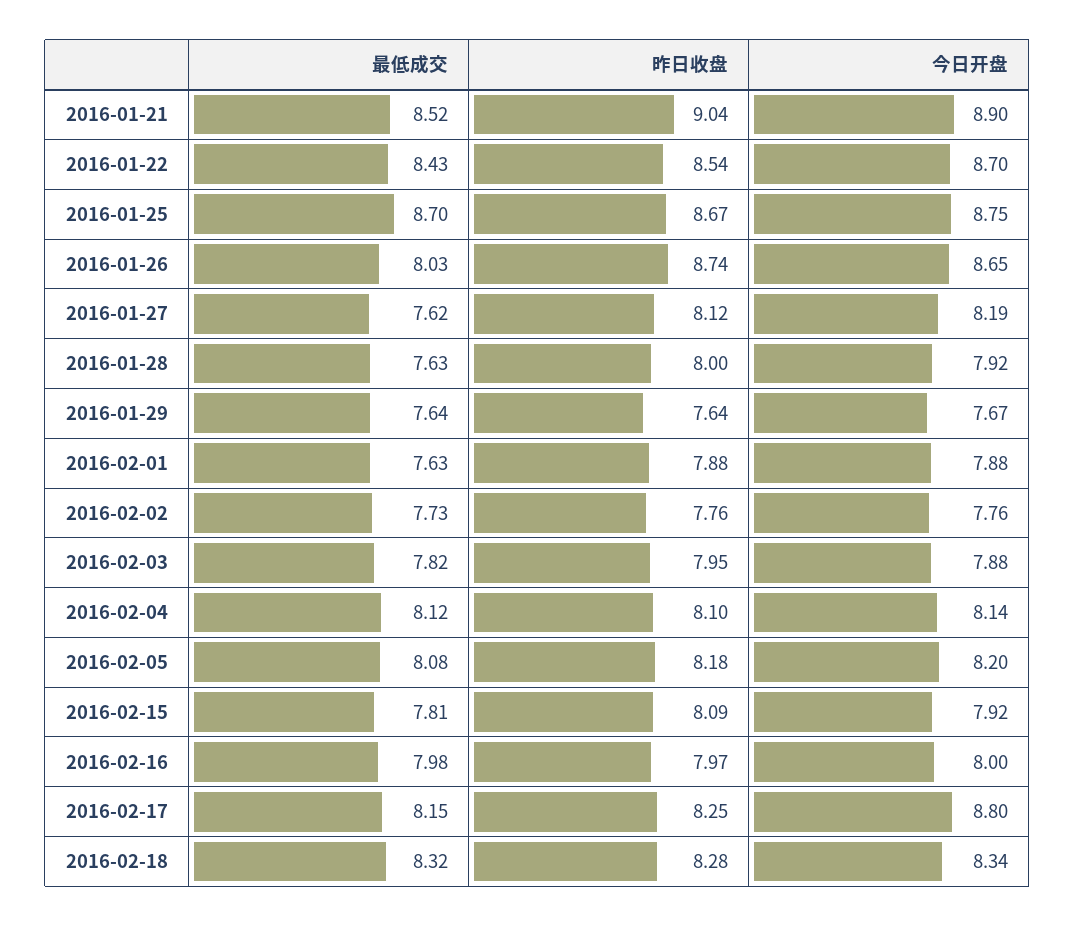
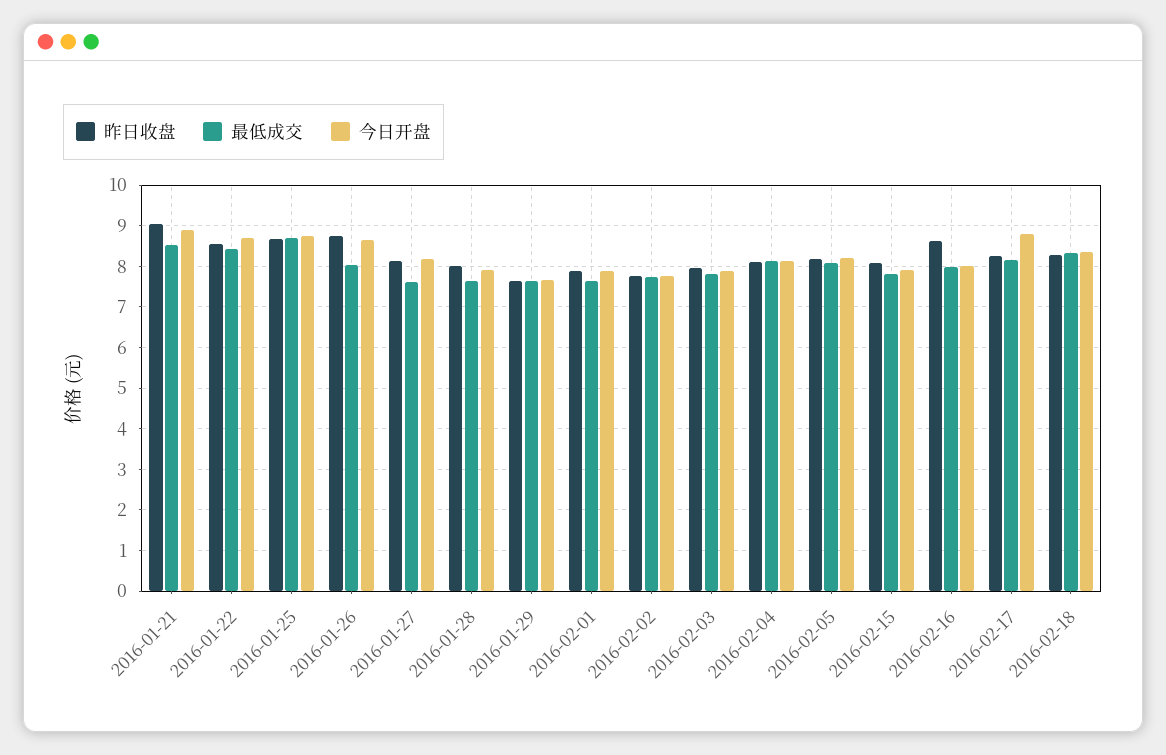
  {
    "最低成交": {
      "2016-01-21": 8.52,
      "2016-01-22": 8.43,
      "2016-01-25": 8.7,
      "2016-01-26": 8.03,
      "2016-01-27": 7.62,
      "2016-01-28": 7.63,
      "2016-01-29": 7.64,
      "2016-02-01": 7.63,
      "2016-02-02": 7.73,
      "2016-02-03": 7.82,
      "2016-02-04": 8.12,
      "2016-02-05": 8.08,
      "2016-02-15": 7.81,
      "2016-02-16": 7.98,
      "2016-02-17": 8.15,
      "2016-02-18": 8.32
    },
    "昨日收盘": {
      "2016-01-21": 9.04,
      "2016-01-22": 8.54,
      "2016-01-25": 8.67,
      "2016-01-26": 8.74,
      "2016-01-27": 8.12,
      "2016-01-28": 8,
      "2016-01-29": 7.64,
      "2016-02-01": 7.88,
      "2016-02-02": 7.76,
      "2016-02-03": 7.95,
      "2016-02-04": 8.1,
      "2016-02-05": 8.18,
      "2016-02-15": 8.09,
-     "2016-02-16": 7.97,
+     "2016-02-16": 8.6,
      "2016-02-17": 8.25,
      "2016-02-18": 8.28
    },
    "今日开盘": {
      "2016-01-21": 8.9,
      "2016-01-22": 8.7,
      "2016-01-25": 8.75,
      "2016-01-26": 8.65,
      "2016-01-27": 8.19,
      "2016-01-28": 7.92,
      "2016-01-29": 7.67,
      "2016-02-01": 7.88,
      "2016-02-02": 7.76,
      "2016-02-03": 7.88,
      "2016-02-04": 8.14,
      "2016-02-05": 8.2,
      "2016-02-15": 7.92,
      "2016-02-16": 8,
      "2016-02-17": 8.8,
      "2016-02-18": 8.34
    }
  }

